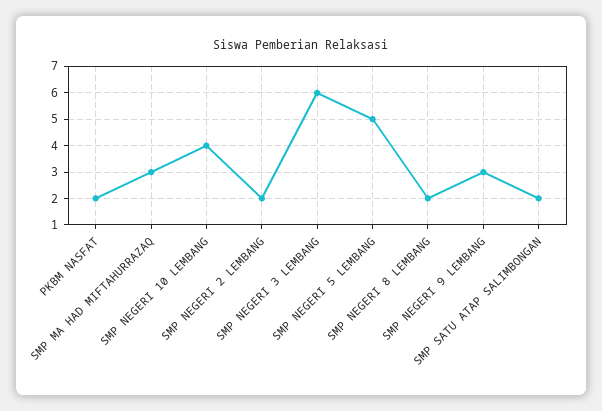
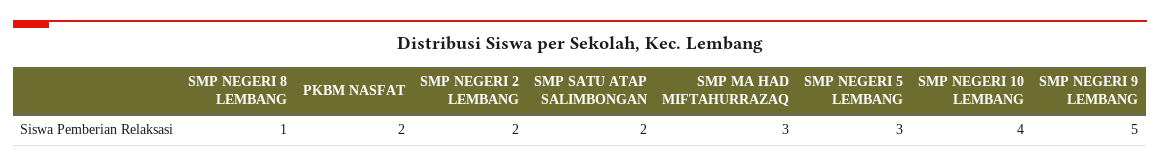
  {
    "PKBM NASFAT": 2,
    "SMP MA HAD MIFTAHURRAZAQ": 3,
    "SMP NEGERI 10 LEMBANG": 4,
    "SMP NEGERI 2 LEMBANG": 2,
-   "SMP NEGERI 3 LEMBANG": 6,
-   "SMP NEGERI 5 LEMBANG": 5,
+   "SMP NEGERI 5 LEMBANG": 3,
-   "SMP NEGERI 8 LEMBANG": 2,
+   "SMP NEGERI 8 LEMBANG": 1,
-   "SMP NEGERI 9 LEMBANG": 3,
+   "SMP NEGERI 9 LEMBANG": 5,
    "SMP SATU ATAP SALIMBONGAN": 2
  }

